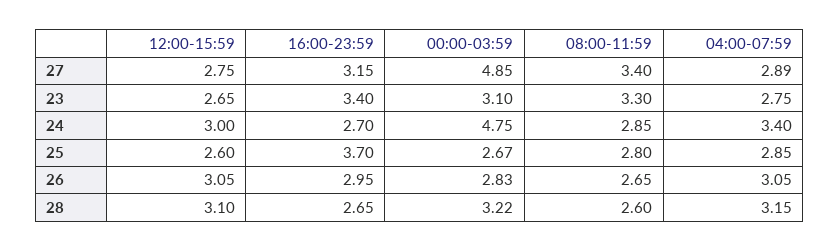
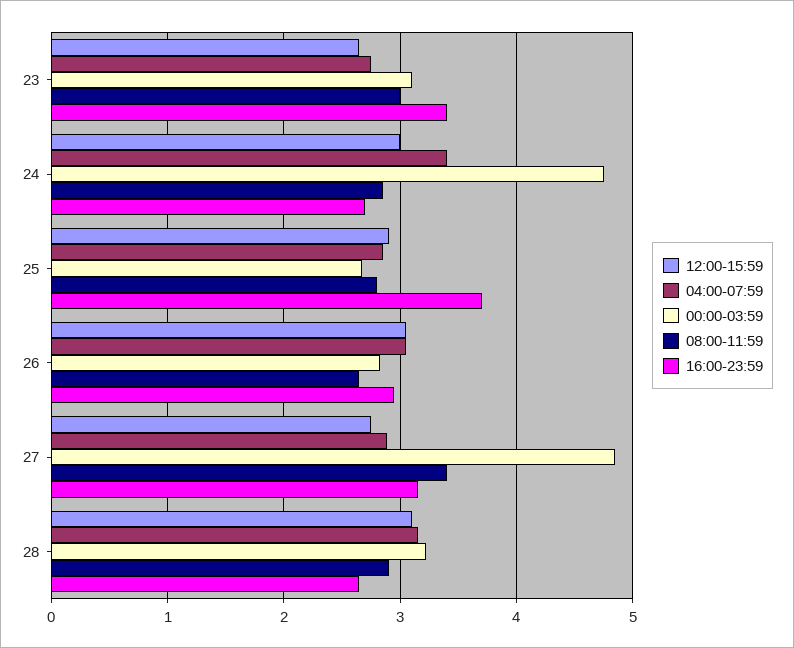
  {
    "12:00-15:59": {
      "27": 2.75,
      "23": 2.65,
      "24": 3,
-     "25": 2.6,
+     "25": 2.9,
      "26": 3.05,
      "28": 3.1
    },
    "16:00-23:59": {
      "27": 3.15,
      "23": 3.4,
      "24": 2.7,
      "25": 3.7,
      "26": 2.95,
      "28": 2.65
    },
    "00:00-03:59": {
      "27": 4.85,
      "23": 3.1,
      "24": 4.75,
      "25": 2.67,
      "26": 2.83,
      "28": 3.22
    },
    "08:00-11:59": {
      "27": 3.4,
-     "23": 3.3,
+     "23": 3,
      "24": 2.85,
      "25": 2.8,
      "26": 2.65,
-     "28": 2.6
+     "28": 2.9
    },
    "04:00-07:59": {
      "27": 2.89,
      "23": 2.75,
      "24": 3.4,
      "25": 2.85,
      "26": 3.05,
      "28": 3.15
    }
  }

